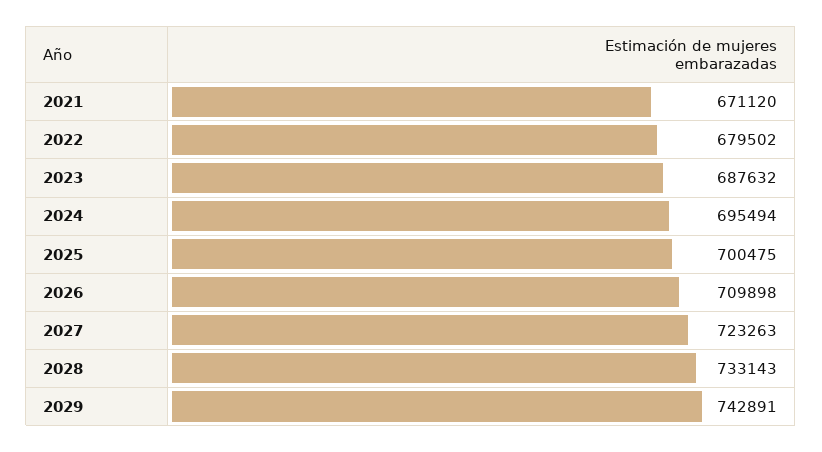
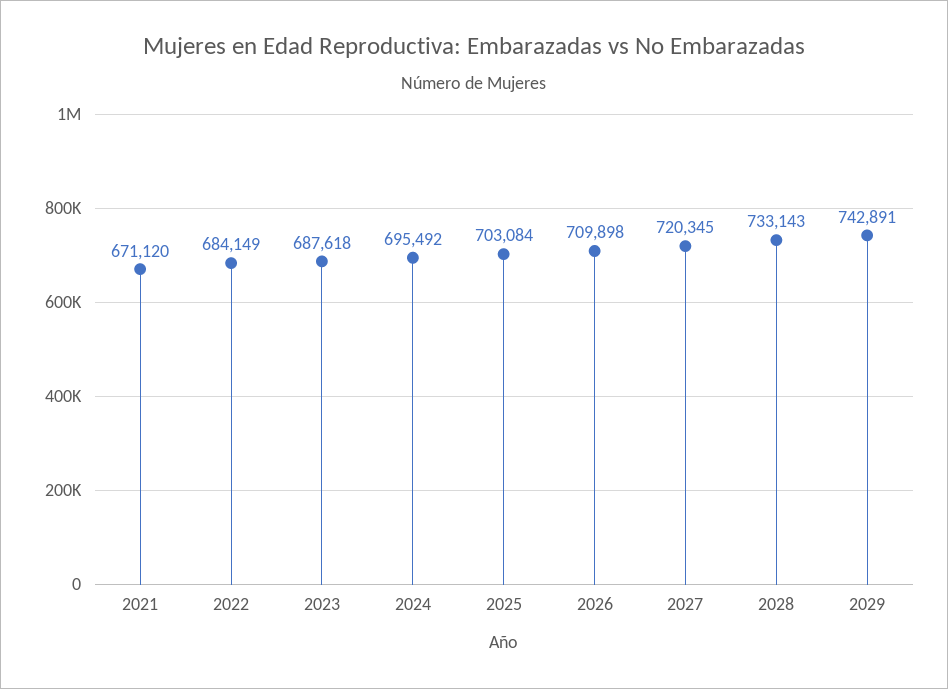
  {
    "2021": 671120,
-   "2022": 679502,
+   "2022": 684149,
-   "2023": 687632,
+   "2023": 687618,
-   "2024": 695494,
+   "2024": 695492,
-   "2025": 700475,
+   "2025": 703084,
    "2026": 709898,
-   "2027": 723263,
+   "2027": 720345,
    "2028": 733143,
    "2029": 742891
  }

